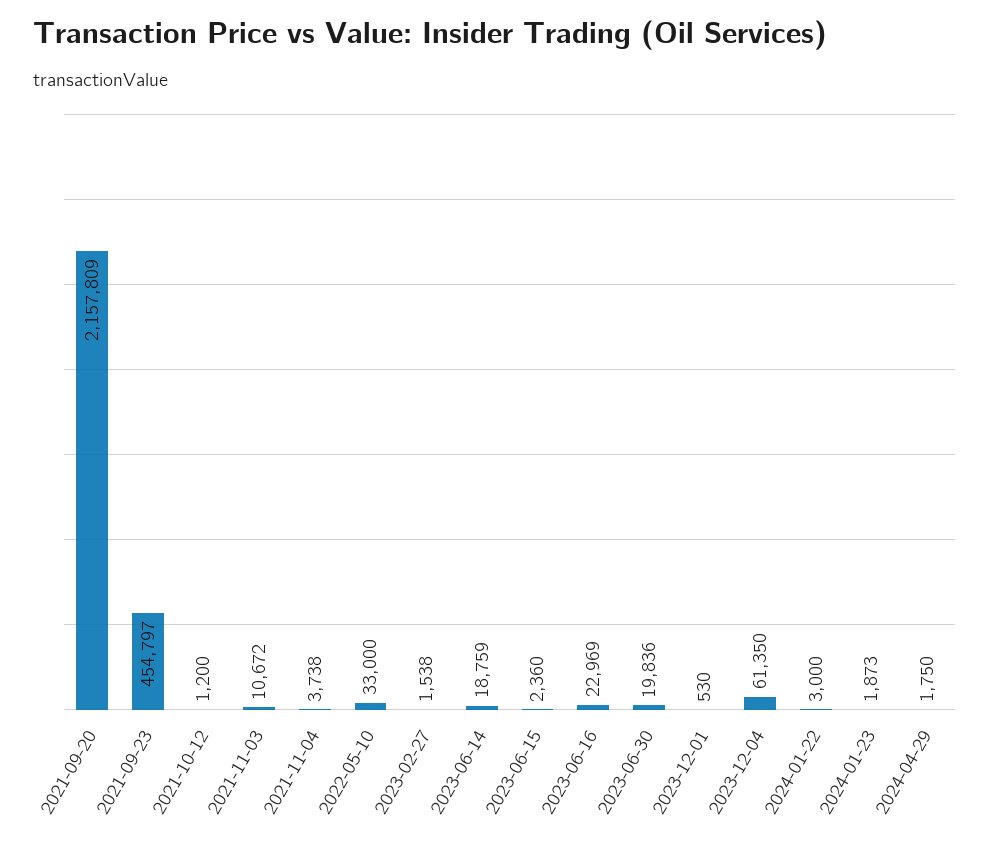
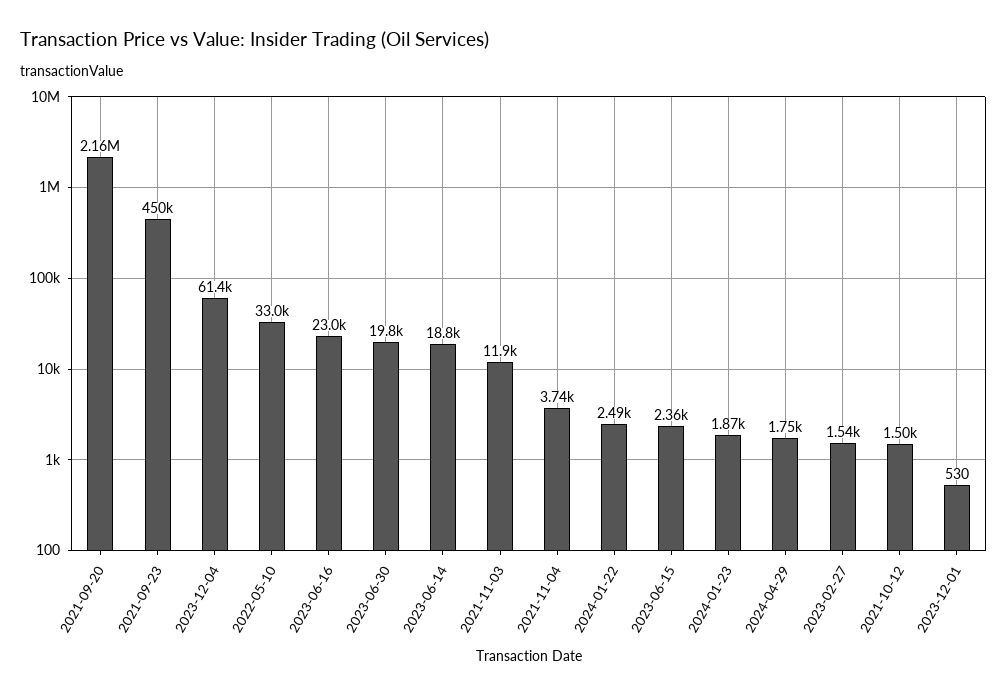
  {
    "2021-09-20": 2157809,
-   "2021-09-23": 454797,
+   "2021-09-23": 450000,
-   "2021-10-12": 1200,
+   "2021-10-12": 1500,
-   "2021-11-03": 10672,
+   "2021-11-03": 11900,
    "2021-11-04": 3738,
    "2022-05-10": 33000,
    "2023-02-27": 1538,
    "2023-06-14": 18759,
    "2023-06-15": 2360,
    "2023-06-16": 22969,
    "2023-06-30": 19836,
    "2023-12-01": 530,
    "2023-12-04": 61350,
-   "2024-01-22": 3000,
+   "2024-01-22": 2490,
    "2024-01-23": 1873,
    "2024-04-29": 1750
  }

